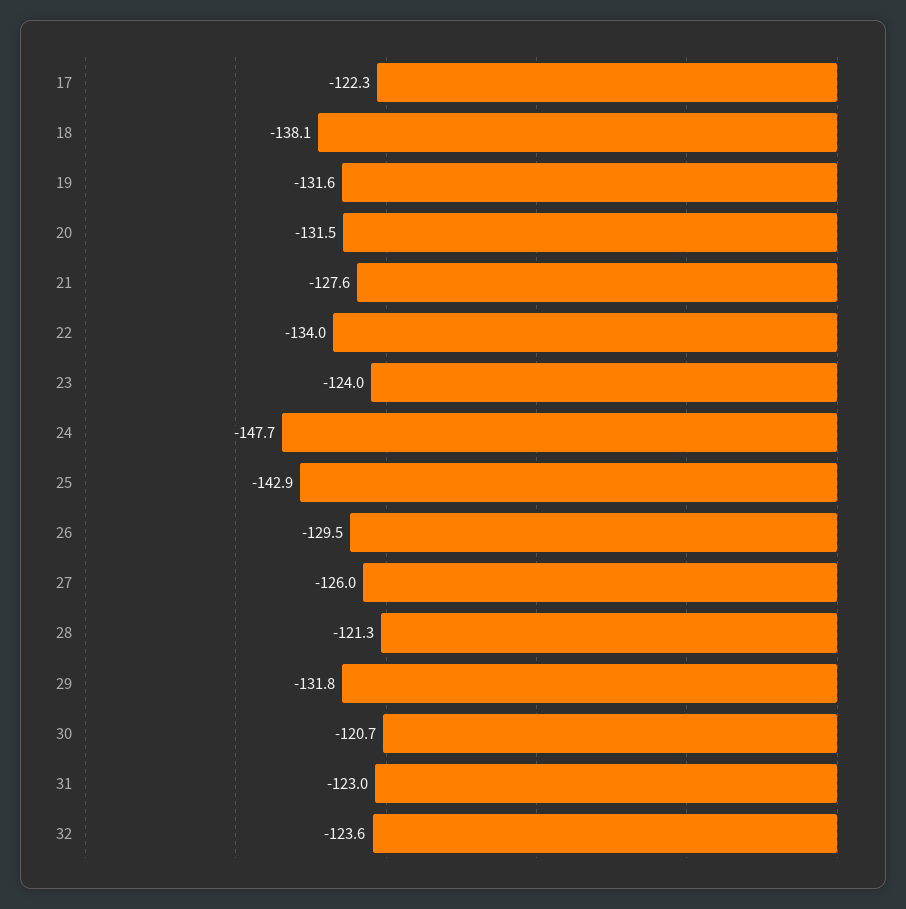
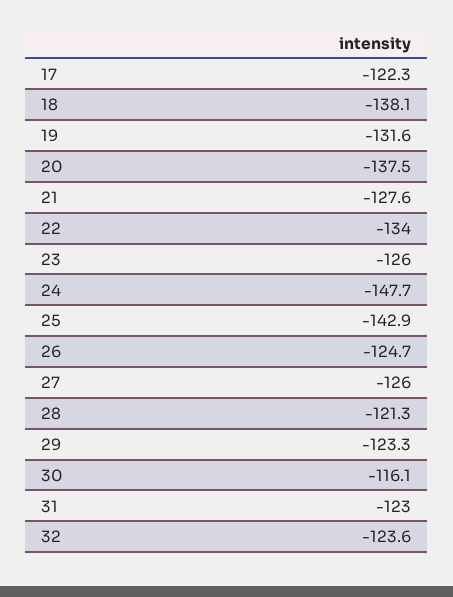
  {
    "17": -122.3,
    "18": -138.1,
    "19": -131.6,
-   "20": -131.5,
+   "20": -137.5,
    "21": -127.6,
    "22": -134,
-   "23": -124,
+   "23": -126,
    "24": -147.7,
    "25": -142.9,
-   "26": -129.5,
+   "26": -124.7,
    "27": -126,
    "28": -121.3,
-   "29": -131.8,
+   "29": -123.3,
-   "30": -120.7,
+   "30": -116.1,
    "31": -123,
    "32": -123.6
  }

